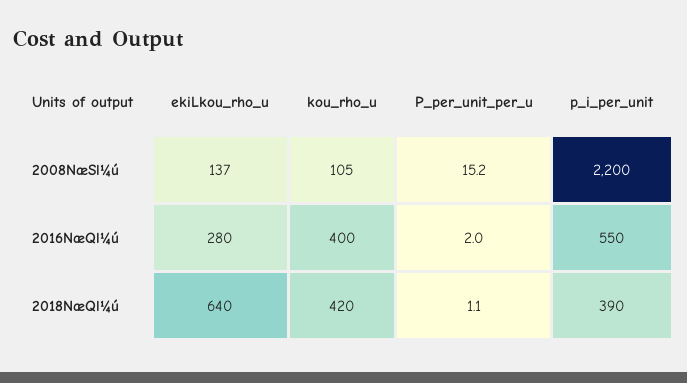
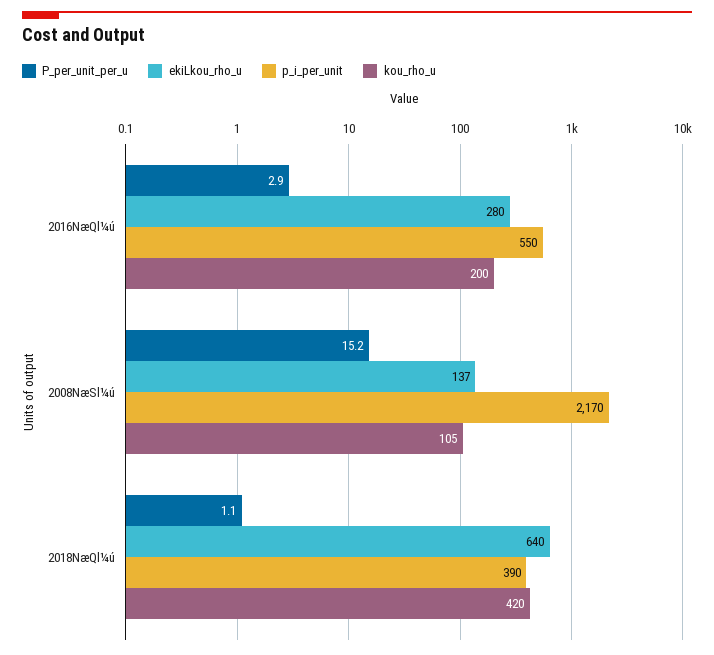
  {
    "ekiLkou_rho_u": {
      "2008NæSl¼ú": 137,
      "2016NæQl¼ú": 280,
      "2018NæQl¼ú": 640
    },
    "kou_rho_u": {
      "2008NæSl¼ú": 105,
-     "2016NæQl¼ú": 400,
+     "2016NæQl¼ú": 200,
      "2018NæQl¼ú": 420
    },
    "P_per_unit_per_u": {
      "2008NæSl¼ú": 15.2,
-     "2016NæQl¼ú": 2,
+     "2016NæQl¼ú": 2.9,
      "2018NæQl¼ú": 1.1
    },
    "p_i_per_unit": {
-     "2008NæSl¼ú": 2200,
+     "2008NæSl¼ú": 2170,
      "2016NæQl¼ú": 550,
      "2018NæQl¼ú": 390
    }
  }

